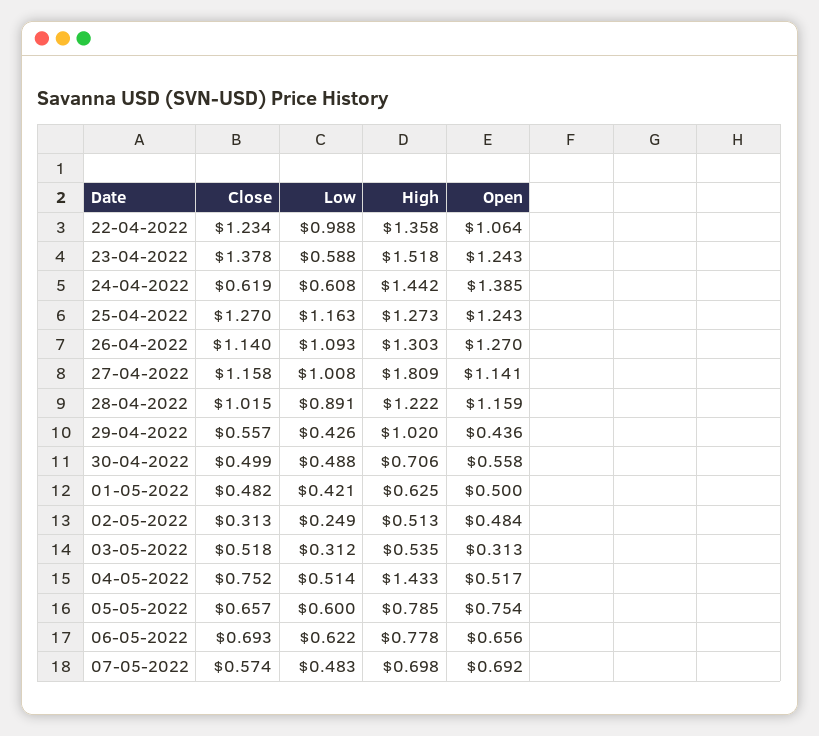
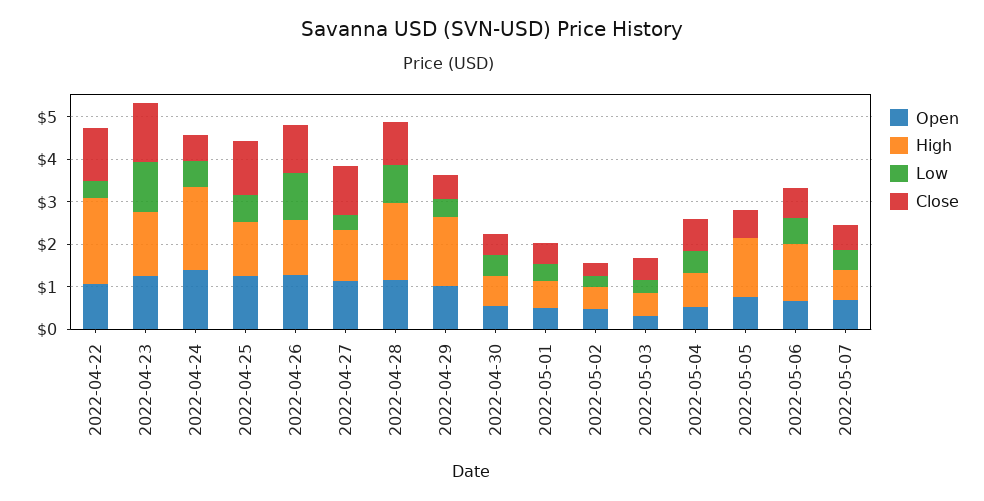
  {
    "Close": {
      "22-04-2022": 1.234,
      "23-04-2022": 1.378,
      "24-04-2022": 0.619,
      "25-04-2022": 1.27,
      "26-04-2022": 1.14,
      "27-04-2022": 1.158,
      "28-04-2022": 1.015,
      "29-04-2022": 0.557,
      "30-04-2022": 0.499,
      "01-05-2022": 0.482,
      "02-05-2022": 0.313,
      "03-05-2022": 0.518,
      "04-05-2022": 0.752,
      "05-05-2022": 0.657,
      "06-05-2022": 0.693,
      "07-05-2022": 0.574
    },
    "Low": {
-     "22-04-2022": 0.988,
+     "22-04-2022": 0.4,
-     "23-04-2022": 0.588,
+     "23-04-2022": 1.2,
      "24-04-2022": 0.608,
-     "25-04-2022": 1.163,
+     "25-04-2022": 0.6,
      "26-04-2022": 1.093,
-     "27-04-2022": 1.008,
+     "27-04-2022": 0.4,
      "28-04-2022": 0.891,
      "29-04-2022": 0.426,
      "30-04-2022": 0.488,
      "01-05-2022": 0.421,
      "02-05-2022": 0.249,
      "03-05-2022": 0.312,
      "04-05-2022": 0.514,
-     "05-05-2022": 0.6,
+     "05-05-2022": 0,
      "06-05-2022": 0.622,
      "07-05-2022": 0.483
    },
    "High": {
-     "22-04-2022": 1.358,
+     "22-04-2022": 2,
      "23-04-2022": 1.518,
-     "24-04-2022": 1.442,
+     "24-04-2022": 2,
      "25-04-2022": 1.273,
      "26-04-2022": 1.303,
-     "27-04-2022": 1.809,
+     "27-04-2022": 1.2,
-     "28-04-2022": 1.222,
+     "28-04-2022": 1.8,
-     "29-04-2022": 1.02,
+     "29-04-2022": 1.6,
      "30-04-2022": 0.706,
      "01-05-2022": 0.625,
      "02-05-2022": 0.513,
      "03-05-2022": 0.535,
-     "04-05-2022": 1.433,
+     "04-05-2022": 0.8,
-     "05-05-2022": 0.785,
+     "05-05-2022": 1.4,
-     "06-05-2022": 0.778,
+     "06-05-2022": 1.4,
      "07-05-2022": 0.698
    },
    "Open": {
      "22-04-2022": 1.064,
      "23-04-2022": 1.243,
      "24-04-2022": 1.385,
      "25-04-2022": 1.243,
      "26-04-2022": 1.27,
      "27-04-2022": 1.141,
      "28-04-2022": 1.159,
-     "29-04-2022": 0.436,
+     "29-04-2022": 1,
      "30-04-2022": 0.558,
      "01-05-2022": 0.5,
      "02-05-2022": 0.484,
      "03-05-2022": 0.313,
      "04-05-2022": 0.517,
      "05-05-2022": 0.754,
      "06-05-2022": 0.656,
      "07-05-2022": 0.692
    }
  }

